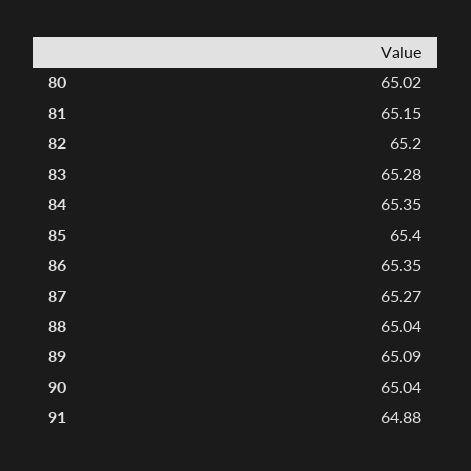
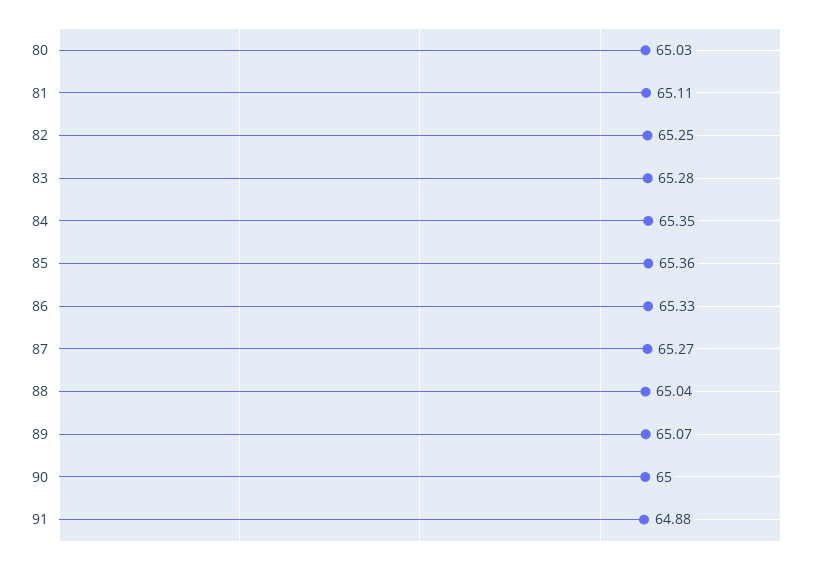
  {
-   "80": 65.02,
+   "80": 65.03,
-   "81": 65.15,
+   "81": 65.11,
-   "82": 65.2,
+   "82": 65.25,
    "83": 65.28,
    "84": 65.35,
-   "85": 65.4,
+   "85": 65.36,
-   "86": 65.35,
+   "86": 65.33,
    "87": 65.27,
    "88": 65.04,
-   "89": 65.09,
+   "89": 65.07,
-   "90": 65.04,
+   "90": 65,
    "91": 64.88
  }

